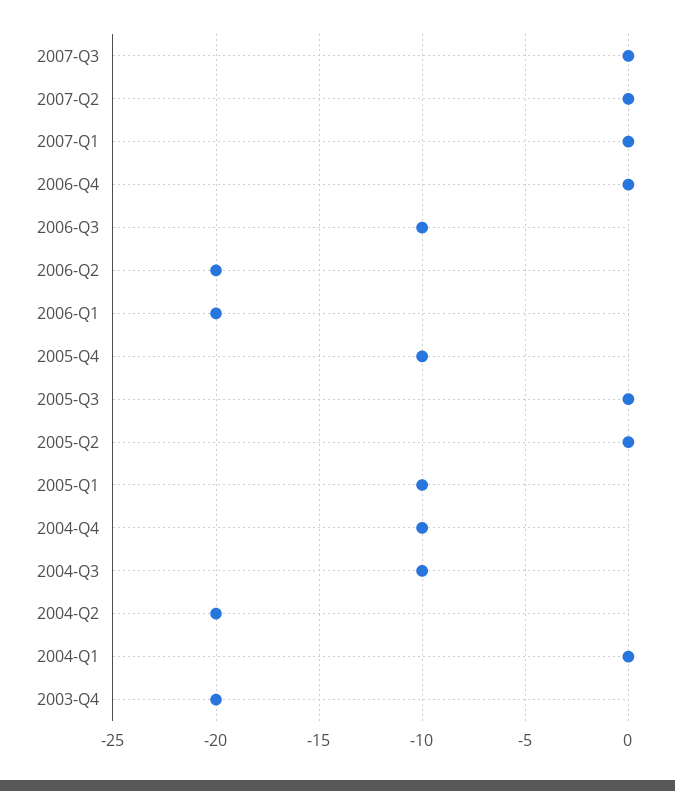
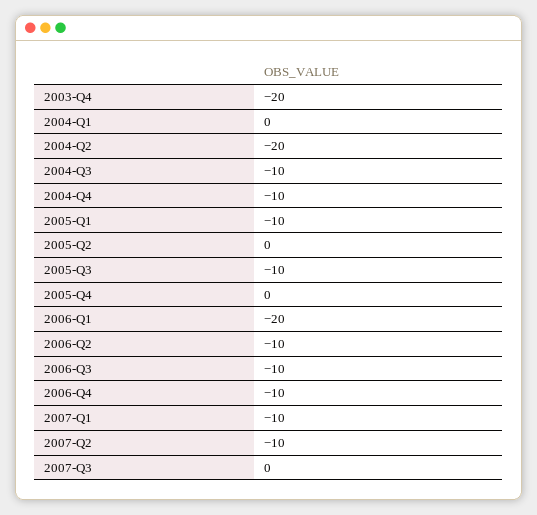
  {
    "2007-Q3": 0,
-   "2007-Q2": 0,
+   "2007-Q2": -10,
-   "2007-Q1": 0,
+   "2007-Q1": -10,
-   "2006-Q4": 0,
+   "2006-Q4": -10,
    "2006-Q3": -10,
-   "2006-Q2": -20,
+   "2006-Q2": -10,
    "2006-Q1": -20,
-   "2005-Q4": -10,
+   "2005-Q4": 0,
-   "2005-Q3": 0,
+   "2005-Q3": -10,
    "2005-Q2": 0,
    "2005-Q1": -10,
    "2004-Q4": -10,
    "2004-Q3": -10,
    "2004-Q2": -20,
    "2004-Q1": 0,
    "2003-Q4": -20
  }

